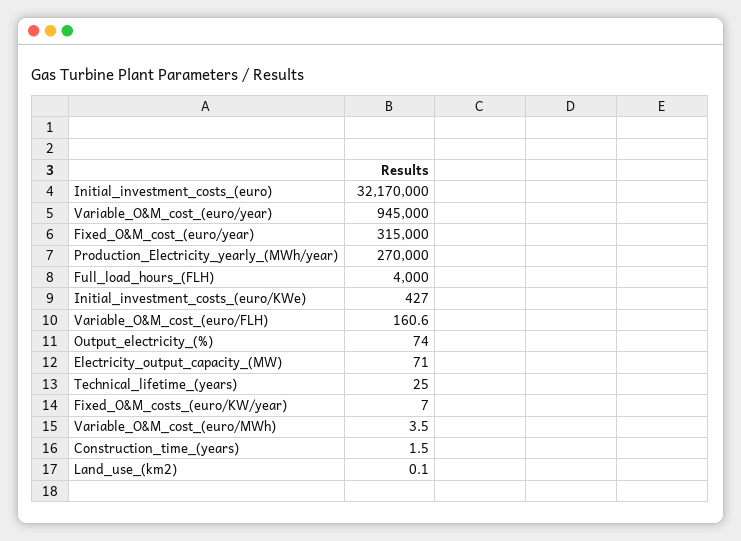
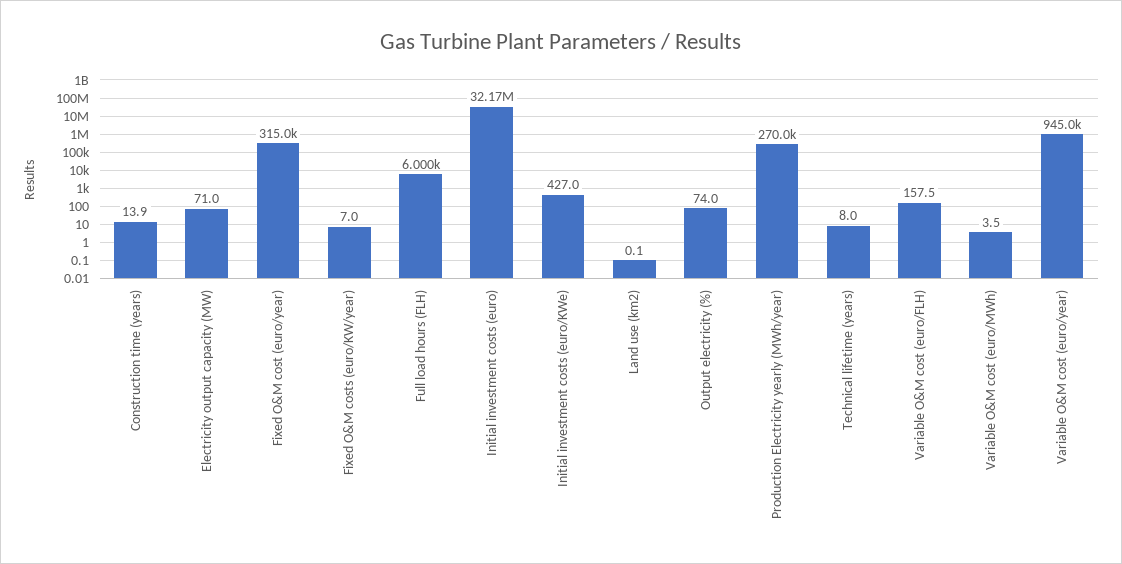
  {
    "Initial_investment_costs_(euro)": 32170000,
    "Variable_O&M_cost_(euro/year)": 945000,
    "Fixed_O&M_cost_(euro/year)": 315000,
    "Production_Electricity_yearly_(MWh/year)": 270000,
-   "Full_load_hours_(FLH)": 4000,
+   "Full_load_hours_(FLH)": 6000,
    "Initial_investment_costs_(euro/KWe)": 427,
-   "Variable_O&M_cost_(euro/FLH)": 160.6,
+   "Variable_O&M_cost_(euro/FLH)": 157.5,
    "Output_electricity_(%)": 74,
    "Electricity_output_capacity_(MW)": 71,
-   "Technical_lifetime_(years)": 25,
+   "Technical_lifetime_(years)": 8,
    "Fixed_O&M_costs_(euro/KW/year)": 7,
    "Variable_O&M_cost_(euro/MWh)": 3.5,
-   "Construction_time_(years)": 1.5,
+   "Construction_time_(years)": 13.9,
    "Land_use_(km2)": 0.1
  }

